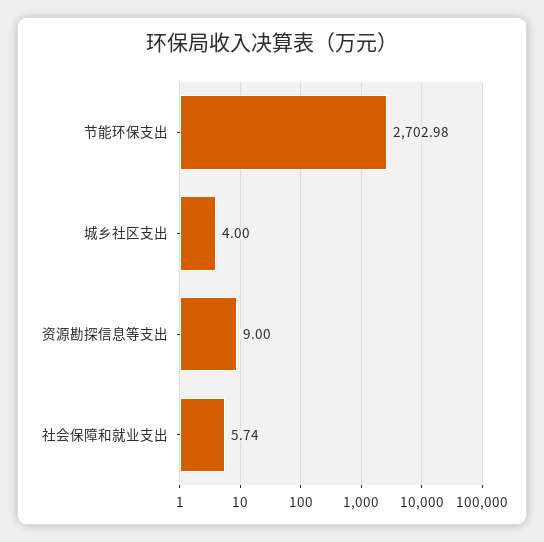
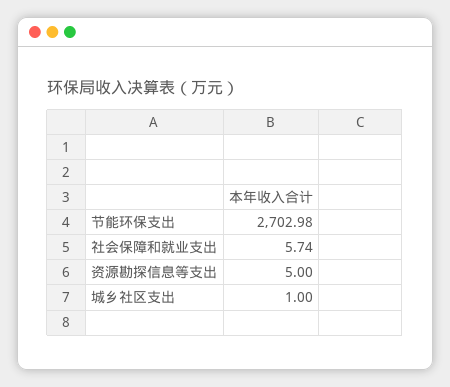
  {
    "节能环保支出": 2702.98,
-   "城乡社区支出": 4,
+   "城乡社区支出": 1,
-   "资源勘探信息等支出": 9,
+   "资源勘探信息等支出": 5,
    "社会保障和就业支出": 5.74
  }

